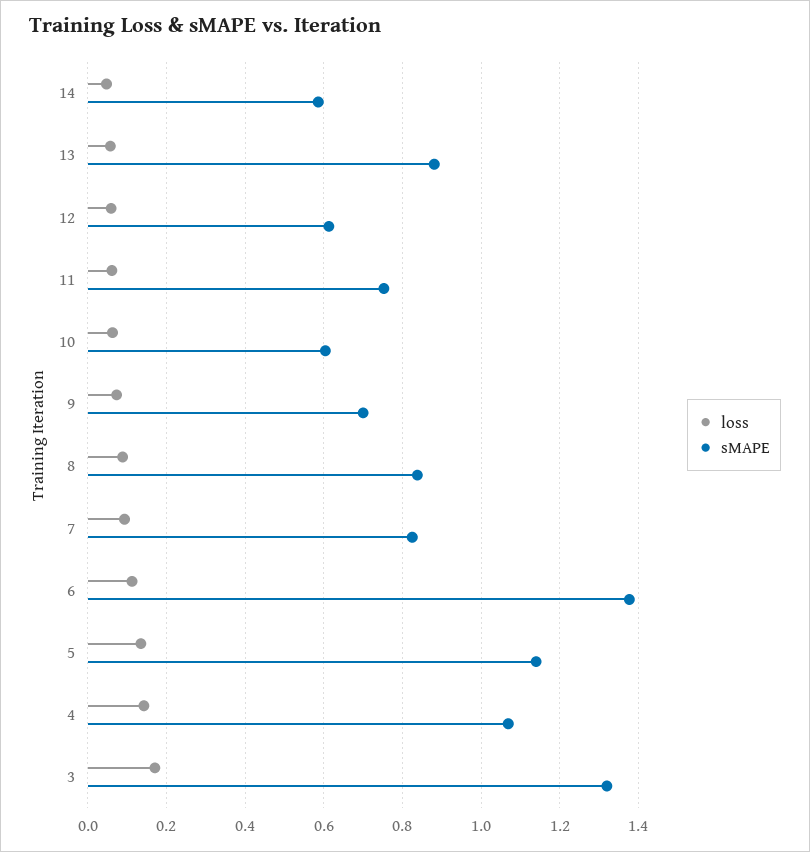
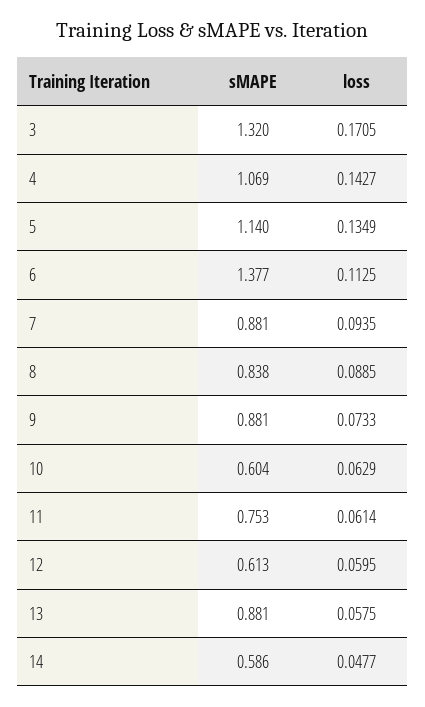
  {
    "loss": {
      "14": 0.0477,
      "13": 0.0575,
      "12": 0.0595,
      "11": 0.0614,
      "10": 0.0629,
      "9": 0.0733,
      "8": 0.0885,
      "7": 0.0935,
      "6": 0.1125,
      "5": 0.1349,
      "4": 0.1427,
      "3": 0.1705
    },
    "sMAPE": {
      "14": 0.586,
      "13": 0.881,
      "12": 0.613,
      "11": 0.753,
      "10": 0.604,
-     "9": 0.7,
+     "9": 0.881,
      "8": 0.838,
-     "7": 0.82,
+     "7": 0.881,
      "6": 1.377,
      "5": 1.14,
      "4": 1.069,
      "3": 1.32
    }
  }

